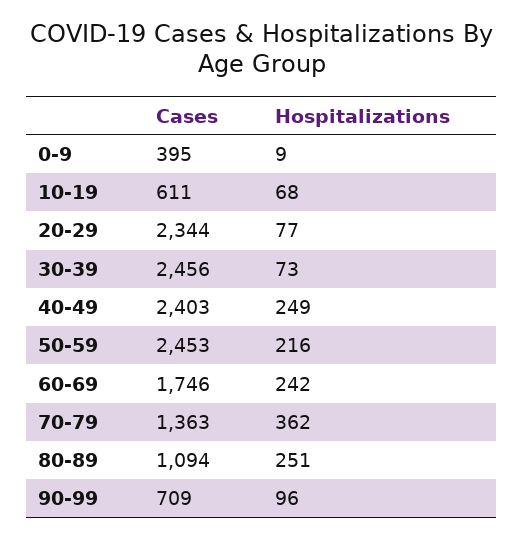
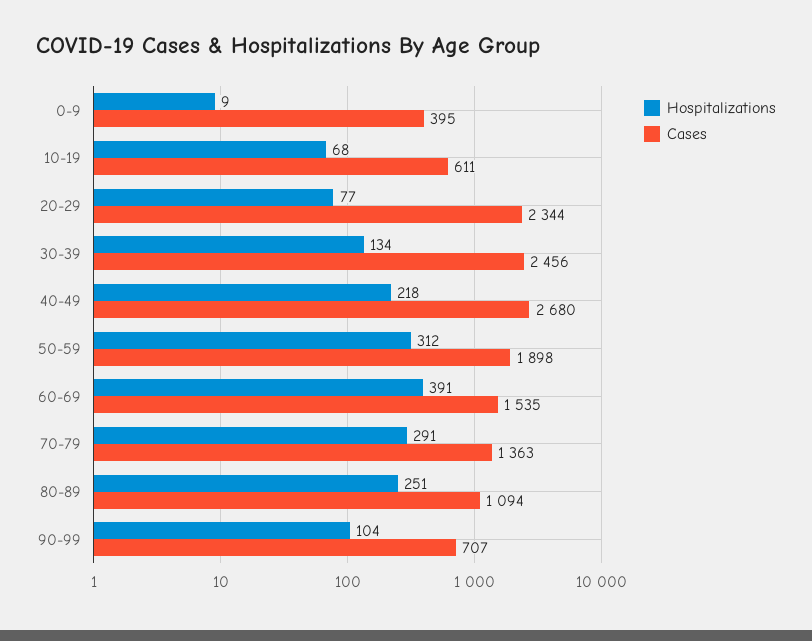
  {
    "Cases": {
      "0-9": 395,
      "10-19": 611,
      "20-29": 2344,
      "30-39": 2456,
-     "40-49": 2403,
+     "40-49": 2680,
-     "50-59": 2453,
+     "50-59": 1898,
-     "60-69": 1746,
+     "60-69": 1535,
      "70-79": 1363,
      "80-89": 1094,
-     "90-99": 709
+     "90-99": 707
    },
    "Hospitalizations": {
      "0-9": 9,
      "10-19": 68,
      "20-29": 77,
-     "30-39": 73,
+     "30-39": 134,
-     "40-49": 249,
+     "40-49": 218,
-     "50-59": 216,
+     "50-59": 312,
-     "60-69": 242,
+     "60-69": 391,
-     "70-79": 362,
+     "70-79": 291,
      "80-89": 251,
-     "90-99": 96
+     "90-99": 104
    }
  }

